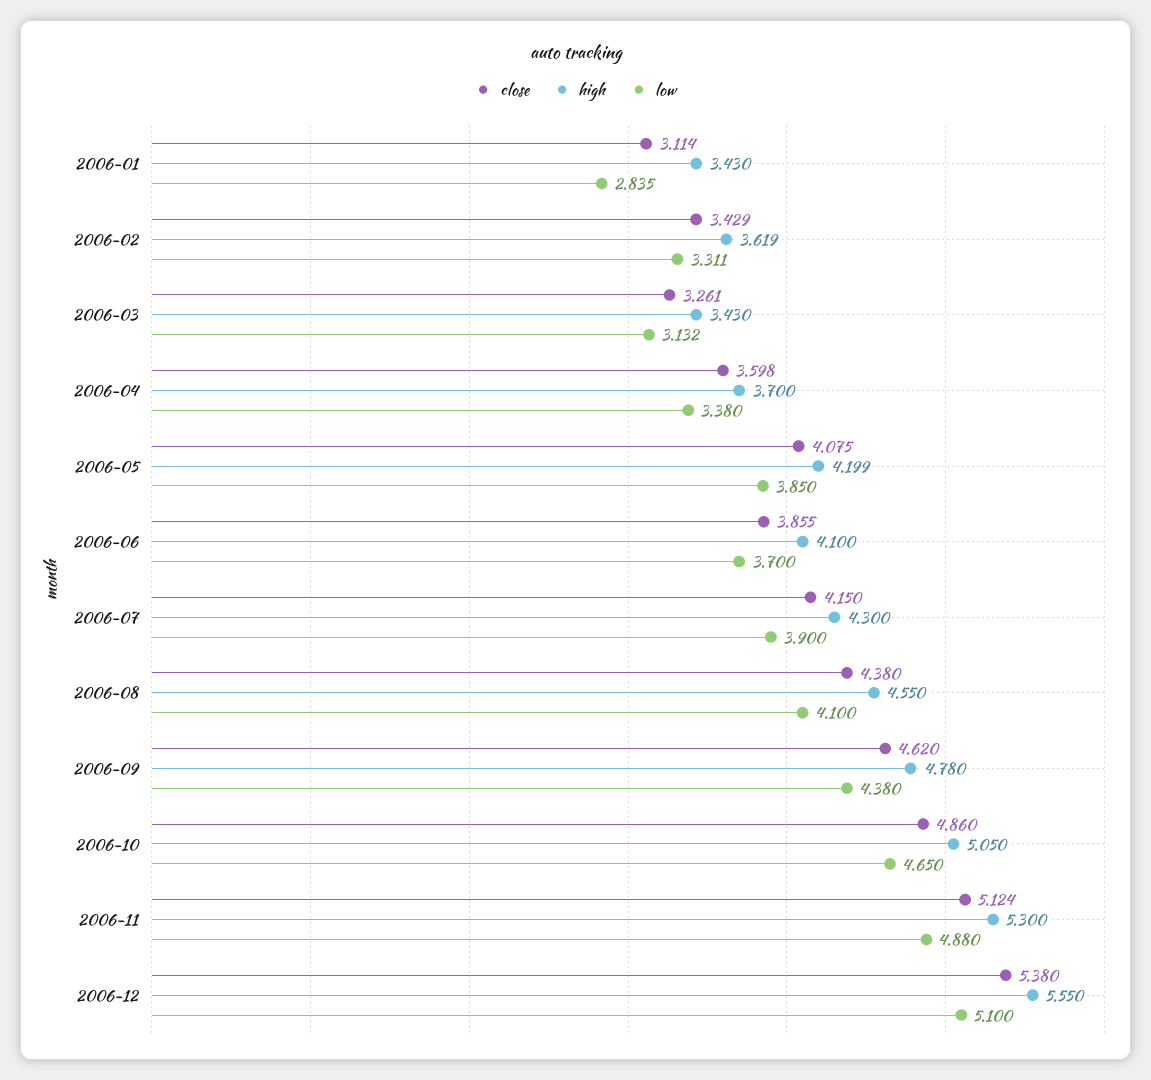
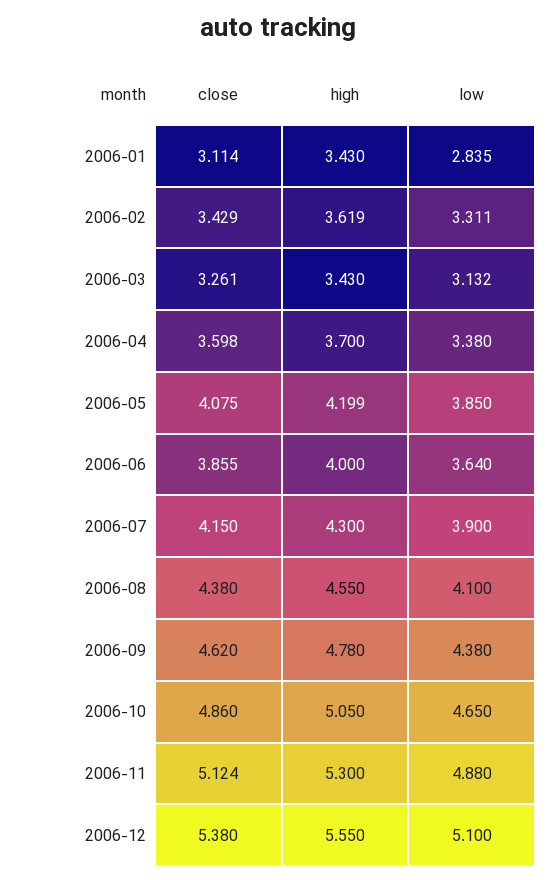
  {
    "close": {
      "2006-01": 3.114,
      "2006-02": 3.429,
      "2006-03": 3.261,
      "2006-04": 3.598,
      "2006-05": 4.075,
      "2006-06": 3.855,
      "2006-07": 4.15,
      "2006-08": 4.38,
      "2006-09": 4.62,
      "2006-10": 4.86,
      "2006-11": 5.124,
      "2006-12": 5.38
    },
    "high": {
      "2006-01": 3.43,
      "2006-02": 3.619,
      "2006-03": 3.43,
      "2006-04": 3.7,
      "2006-05": 4.199,
-     "2006-06": 4.1,
+     "2006-06": 4,
      "2006-07": 4.3,
      "2006-08": 4.55,
      "2006-09": 4.78,
      "2006-10": 5.05,
      "2006-11": 5.3,
      "2006-12": 5.55
    },
    "low": {
      "2006-01": 2.835,
      "2006-02": 3.311,
      "2006-03": 3.132,
      "2006-04": 3.38,
      "2006-05": 3.85,
-     "2006-06": 3.7,
+     "2006-06": 3.64,
      "2006-07": 3.9,
      "2006-08": 4.1,
      "2006-09": 4.38,
      "2006-10": 4.65,
      "2006-11": 4.88,
      "2006-12": 5.1
    }
  }

